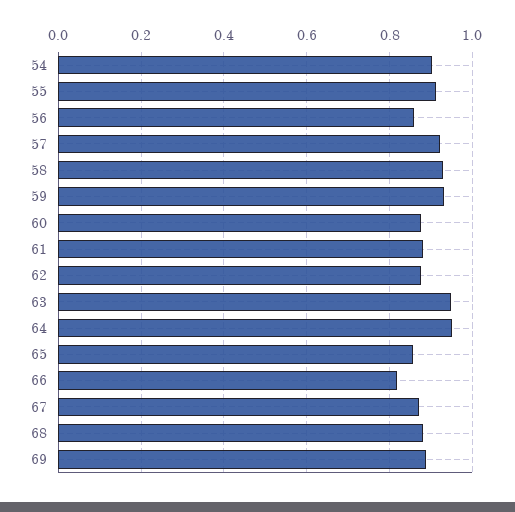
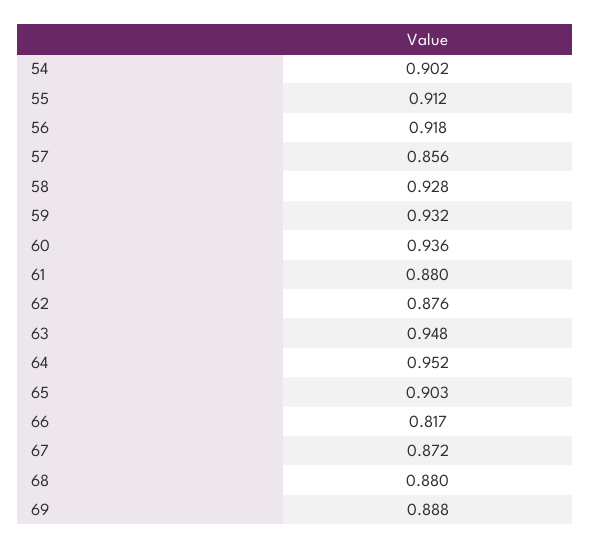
  {
    "54": 0.902,
    "55": 0.912,
-   "56": 0.86,
+   "56": 0.918,
-   "57": 0.92,
+   "57": 0.856,
    "58": 0.928,
    "59": 0.932,
-   "60": 0.88,
+   "60": 0.936,
    "61": 0.88,
    "62": 0.876,
    "63": 0.948,
    "64": 0.952,
-   "65": 0.86,
+   "65": 0.903,
    "66": 0.817,
    "67": 0.872,
    "68": 0.88,
    "69": 0.888
  }

